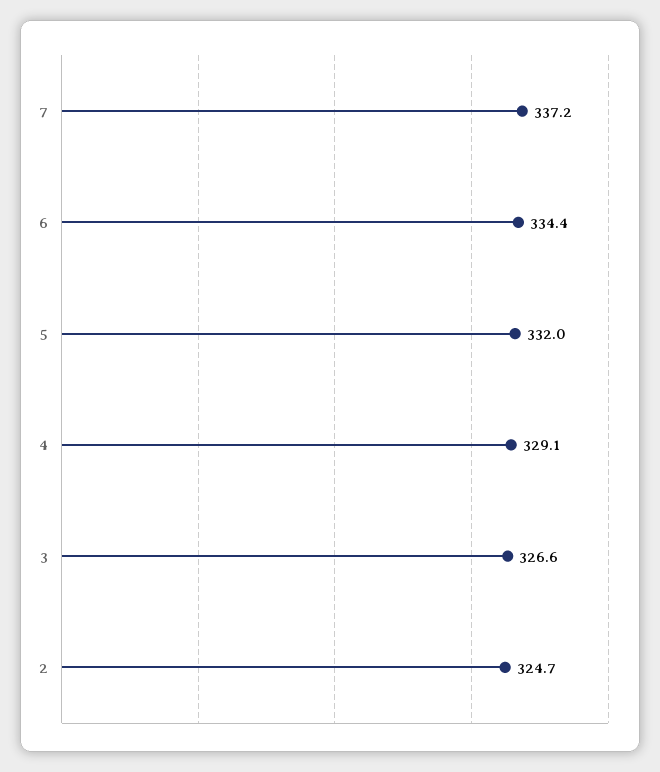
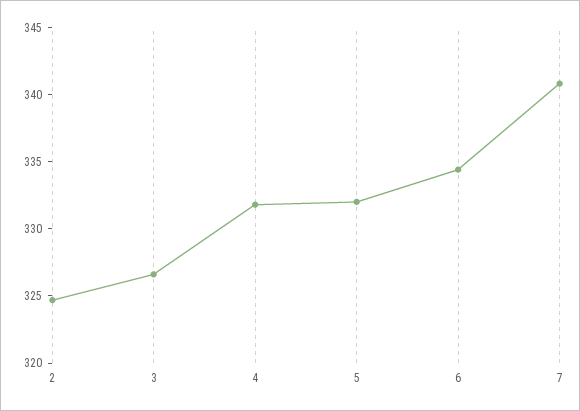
  {
-   "7": 337.2,
+   "7": 341,
    "6": 334.4,
    "5": 332,
-   "4": 329.1,
+   "4": 332,
    "3": 326.6,
    "2": 324.7
  }

